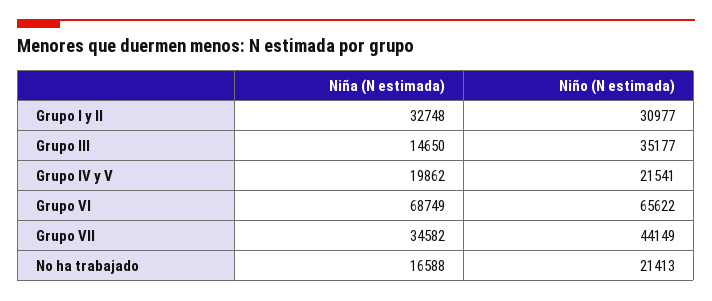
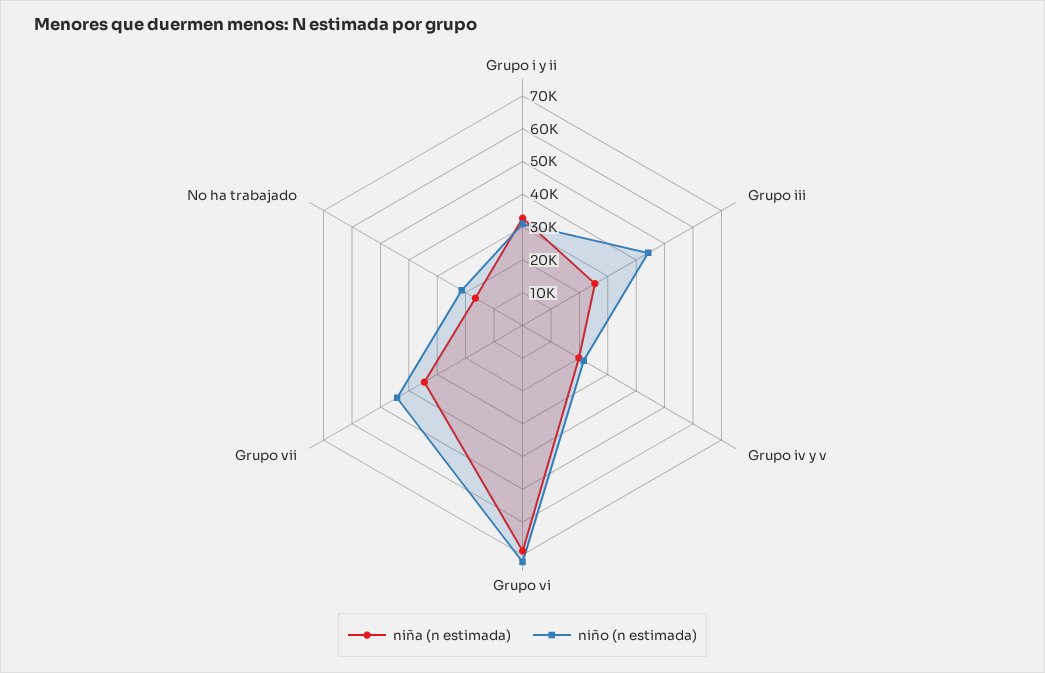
  {
    "Niña (N estimada)": {
      "Grupo I y II": 32748,
-     "Grupo III": 14650,
+     "Grupo III": 25000,
      "Grupo IV y V": 19862,
      "Grupo VI": 68749,
      "Grupo VII": 34582,
      "No ha trabajado": 16588
    },
    "Niño (N estimada)": {
      "Grupo I y II": 30977,
-     "Grupo III": 35177,
+     "Grupo III": 45000,
      "Grupo IV y V": 21541,
-     "Grupo VI": 65622,
+     "Grupo VI": 72500,
      "Grupo VII": 44149,
      "No ha trabajado": 21413
    }
  }

